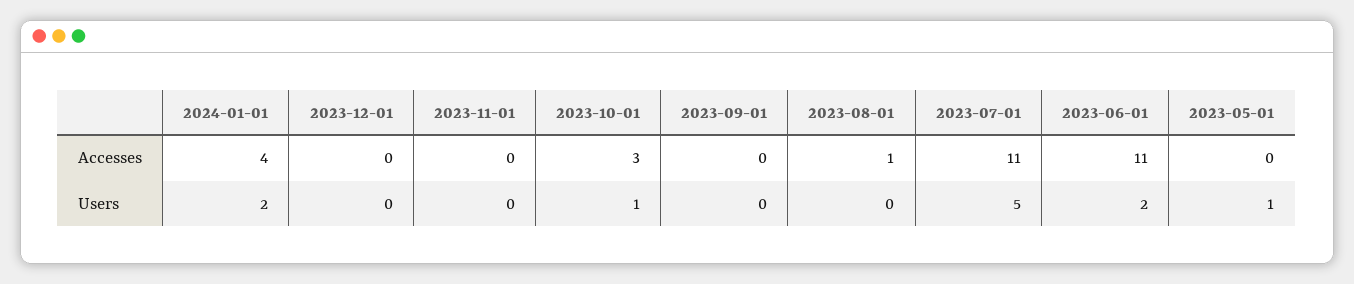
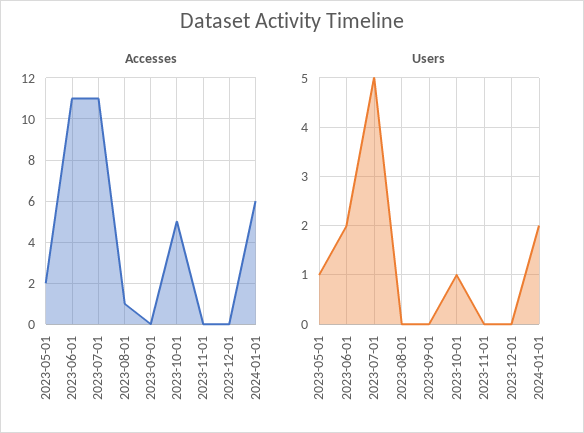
  {
    "Accesses": {
-     "2024-01-01": 4,
+     "2024-01-01": 6,
      "2023-12-01": 0,
      "2023-11-01": 0,
-     "2023-10-01": 3,
+     "2023-10-01": 5,
      "2023-09-01": 0,
      "2023-08-01": 1,
      "2023-07-01": 11,
      "2023-06-01": 11,
-     "2023-05-01": 0
+     "2023-05-01": 2
    },
    "Users": {
      "2024-01-01": 2,
      "2023-12-01": 0,
      "2023-11-01": 0,
      "2023-10-01": 1,
      "2023-09-01": 0,
      "2023-08-01": 0,
      "2023-07-01": 5,
      "2023-06-01": 2,
      "2023-05-01": 1
    }
  }

